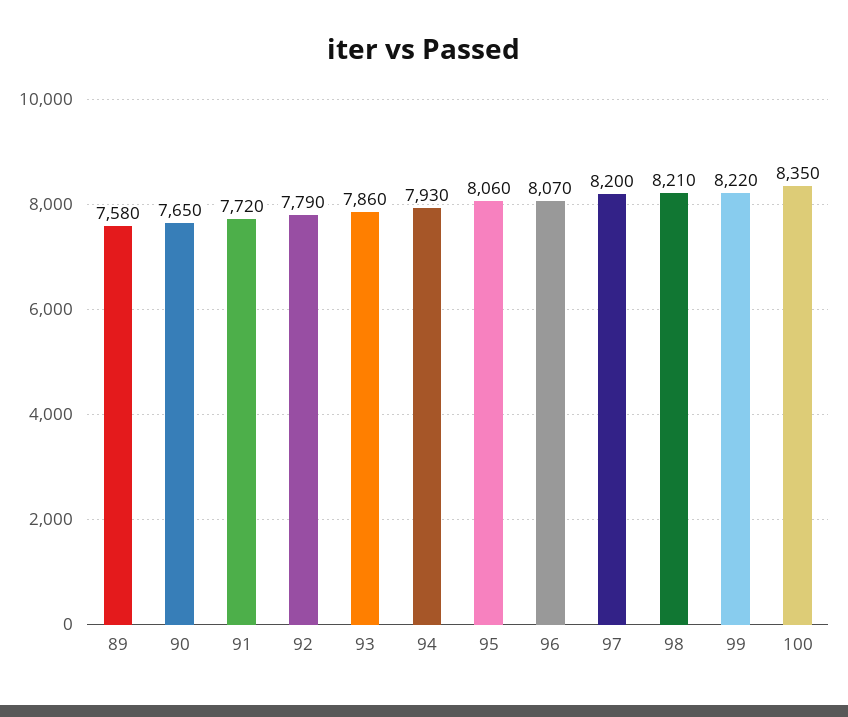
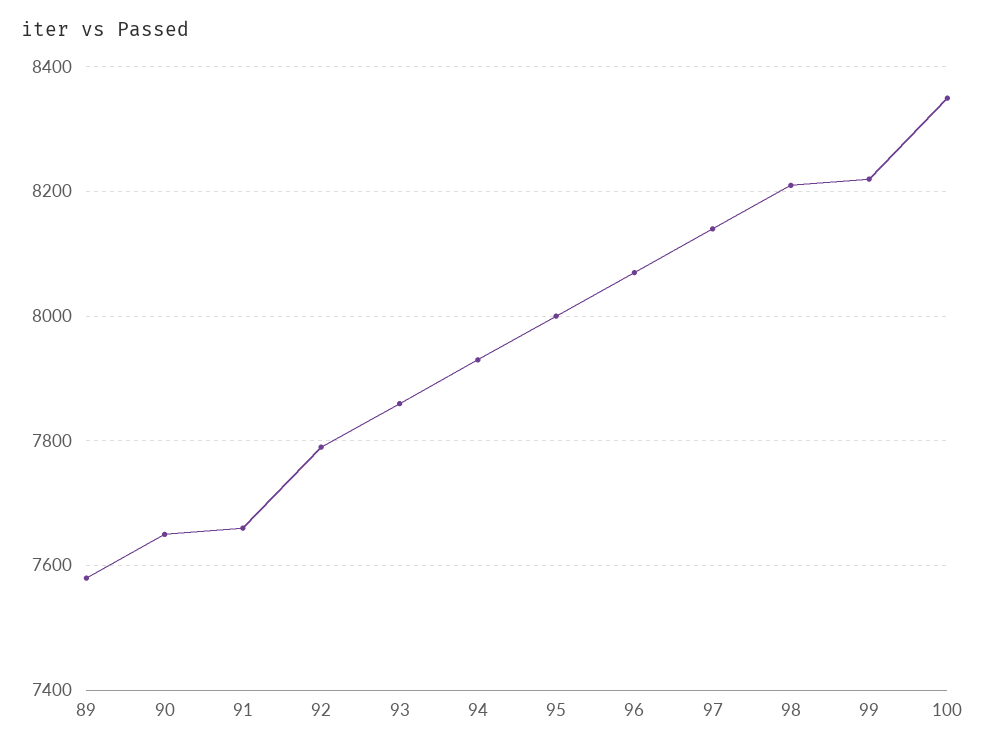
  {
    "89": 7580,
    "90": 7650,
-   "91": 7720,
+   "91": 7660,
    "92": 7790,
    "93": 7860,
    "94": 7930,
-   "95": 8060,
+   "95": 8000,
    "96": 8070,
-   "97": 8200,
+   "97": 8140,
    "98": 8210,
    "99": 8220,
    "100": 8350
  }

